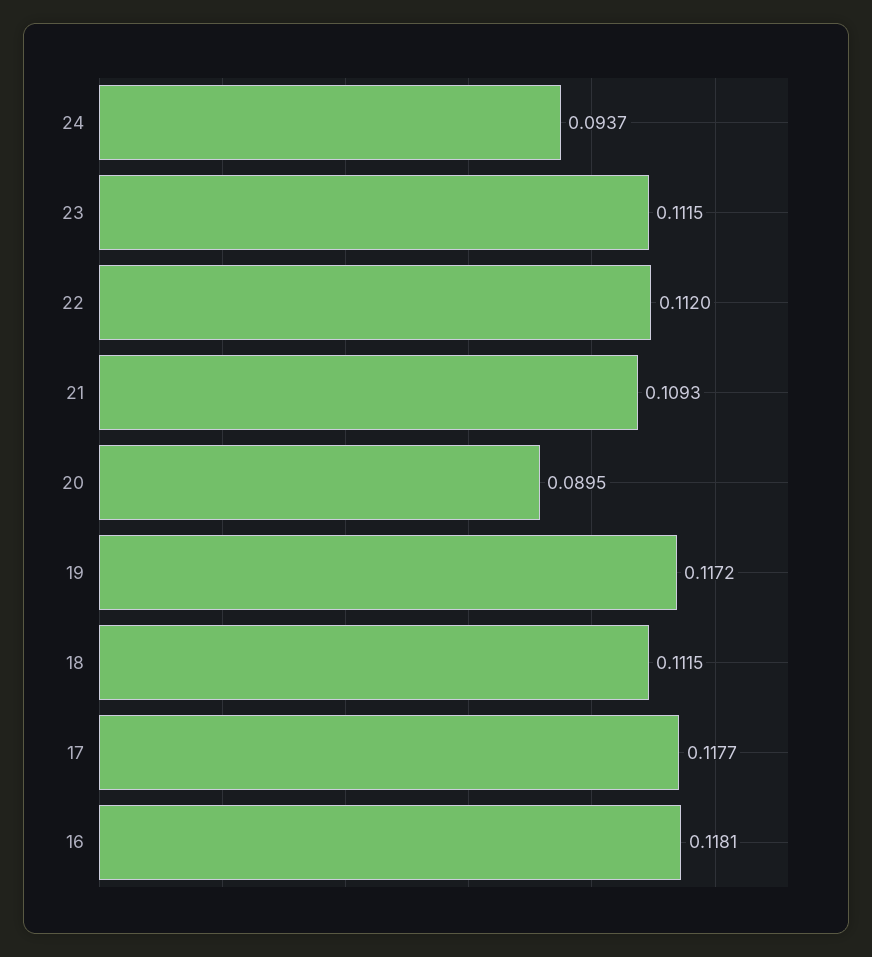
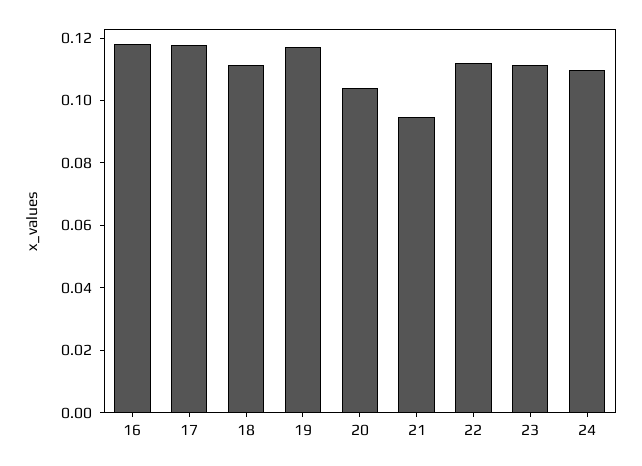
  {
-   "24": 0.0937,
+   "24": 0.11,
    "23": 0.1115,
    "22": 0.112,
-   "21": 0.1093,
+   "21": 0.095,
-   "20": 0.0895,
+   "20": 0.105,
    "19": 0.1172,
    "18": 0.1115,
    "17": 0.1177,
    "16": 0.1181
  }

